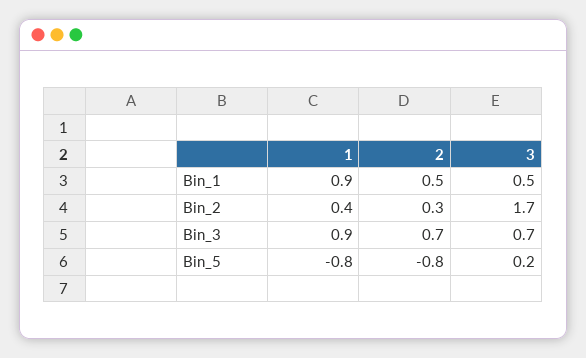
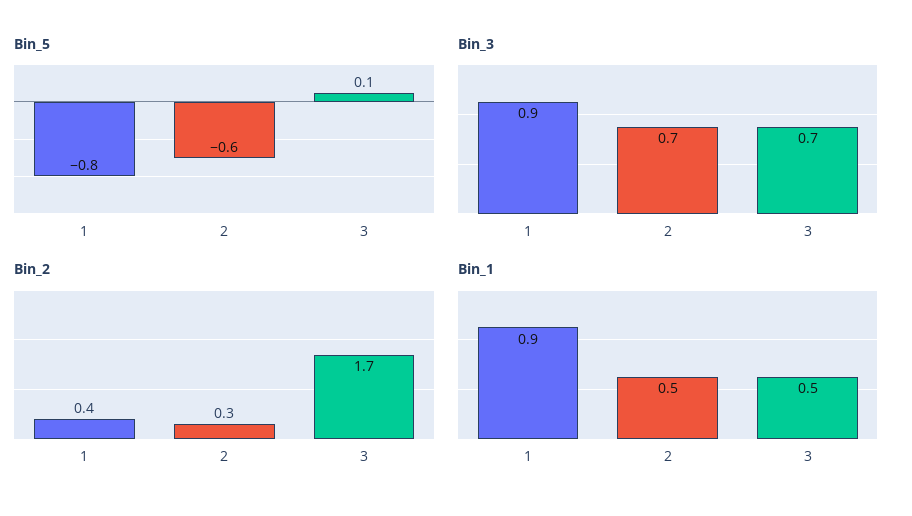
  {
    "Bin_1": {
      "1": 0.9,
      "2": 0.5,
      "3": 0.5
    },
    "Bin_2": {
      "1": 0.4,
      "2": 0.3,
      "3": 1.7
    },
    "Bin_3": {
      "1": 0.9,
      "2": 0.7,
      "3": 0.7
    },
    "Bin_5": {
      "1": -0.8,
-     "2": -0.8,
+     "2": -0.6,
-     "3": 0.2
+     "3": 0.1
    }
  }

